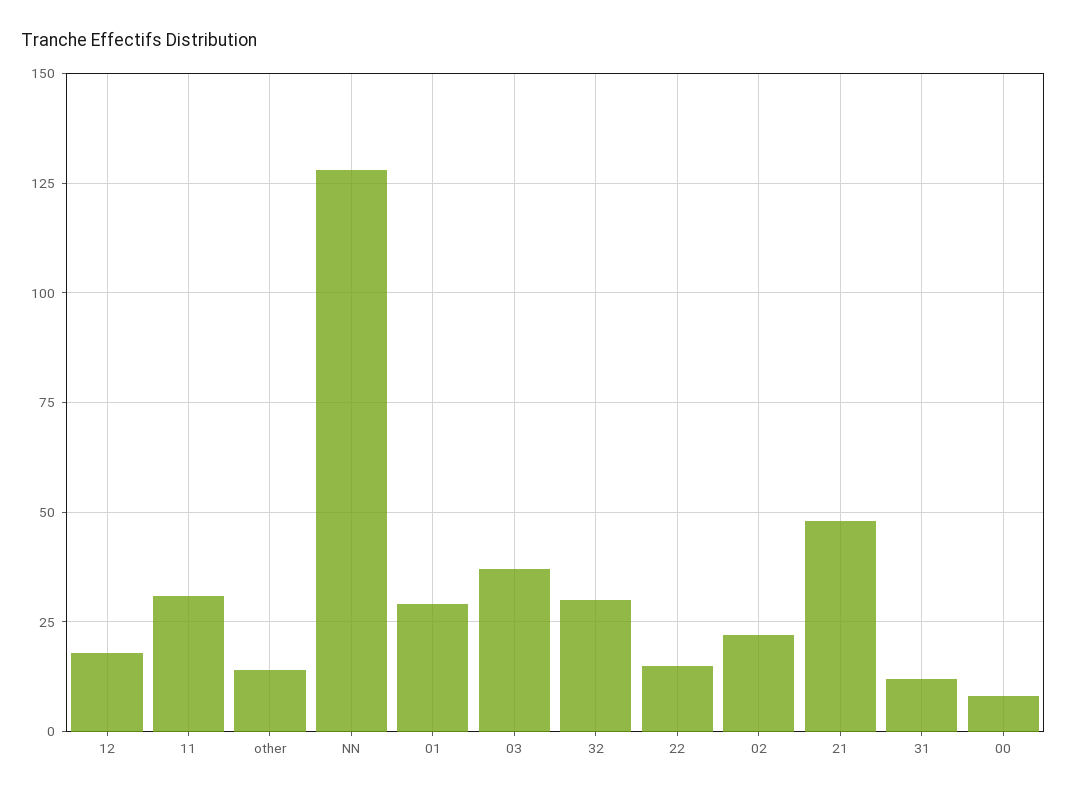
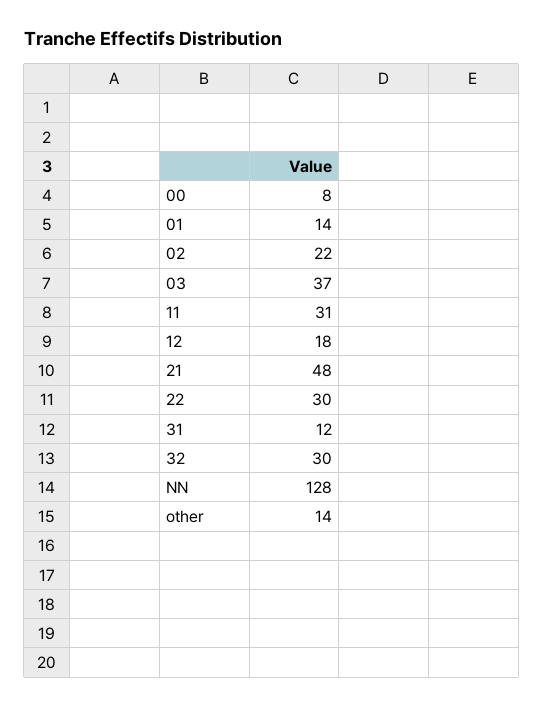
  {
    "12": 18,
    "11": 31,
    "other": 14,
    "NN": 128,
-   "01": 30,
+   "01": 14,
    "03": 37,
    "32": 30,
-   "22": 15,
+   "22": 30,
    "02": 22,
    "21": 48,
    "31": 12,
    "00": 8
  }

